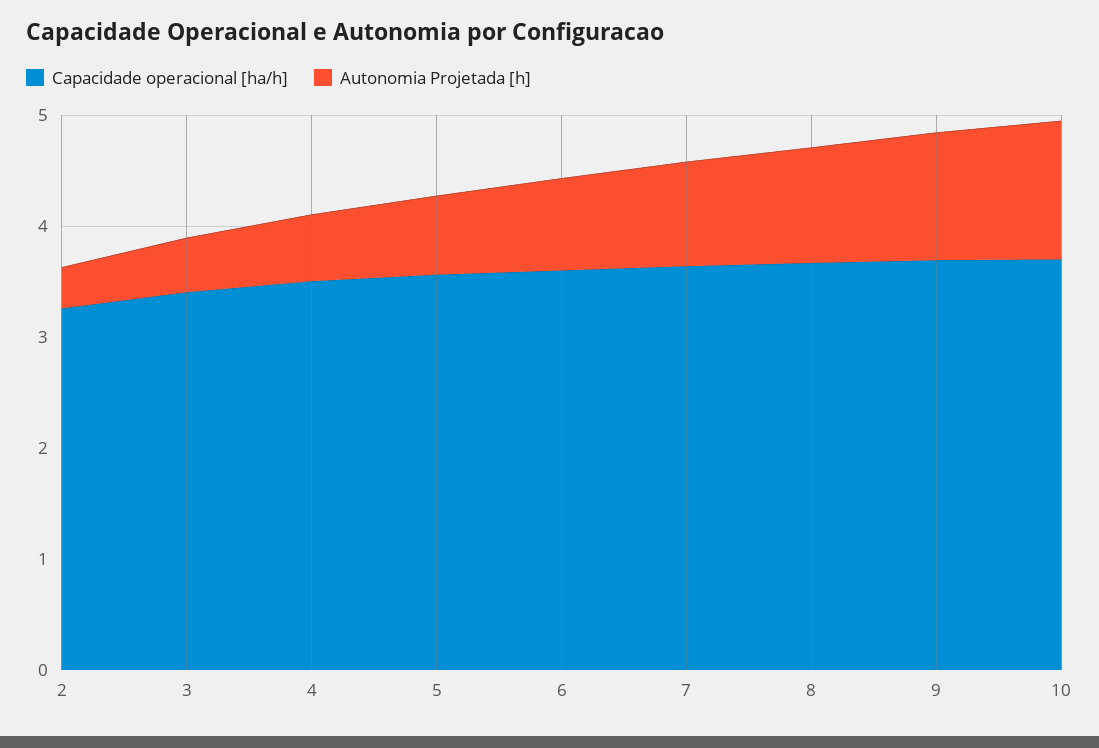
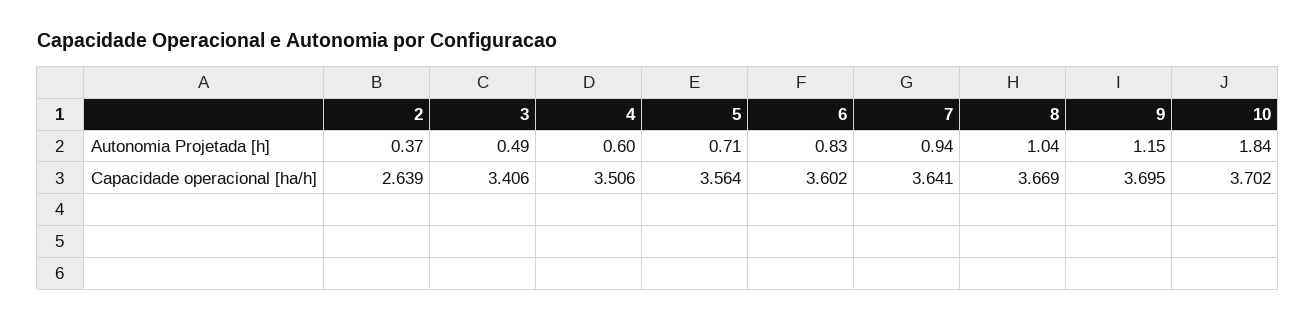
  {
    "Capacidade operacional [ha/h]": {
-     "2": 3.2,
+     "2": 2.639,
      "3": 3.406,
      "4": 3.506,
      "5": 3.564,
      "6": 3.602,
      "7": 3.641,
      "8": 3.669,
      "9": 3.695,
      "10": 3.702
    },
    "Autonomia Projetada [h]": {
      "2": 0.37,
      "3": 0.49,
      "4": 0.6,
      "5": 0.71,
      "6": 0.83,
      "7": 0.94,
      "8": 1.04,
      "9": 1.15,
-     "10": 1.2
+     "10": 1.84
    }
  }

